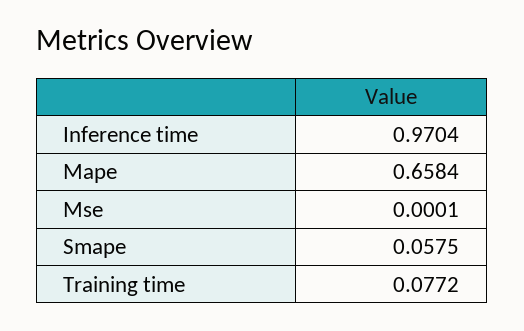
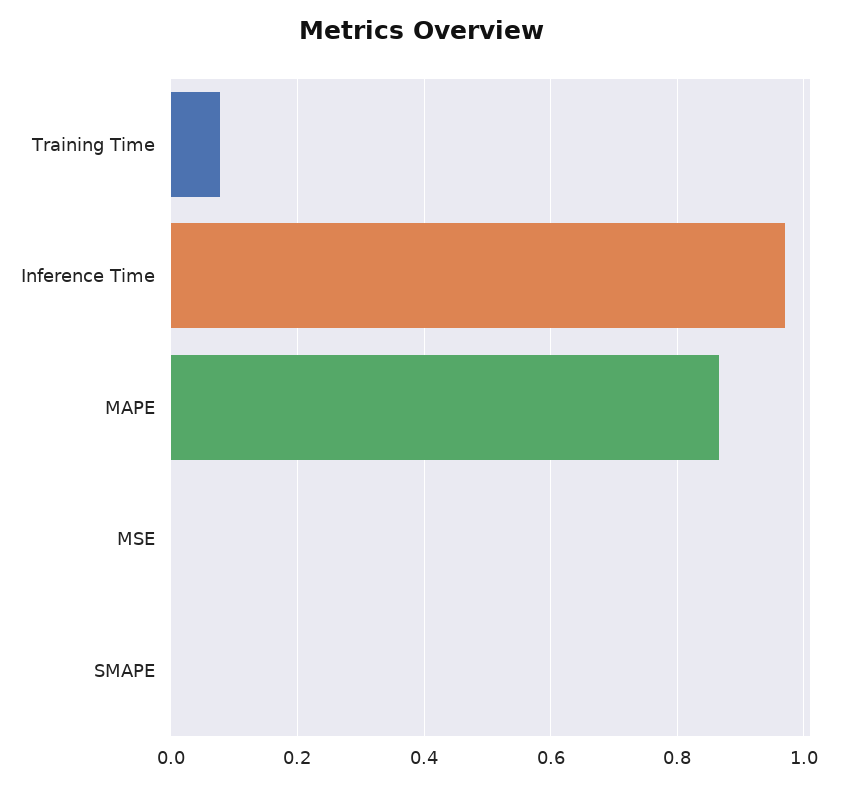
  {
    "Inference time": 0.9704,
-   "Mape": 0.6584,
+   "Mape": 0.86,
    "Mse": 0.0001,
-   "Smape": 0.0575,
+   "Smape": 0,
    "Training time": 0.0772
  }

